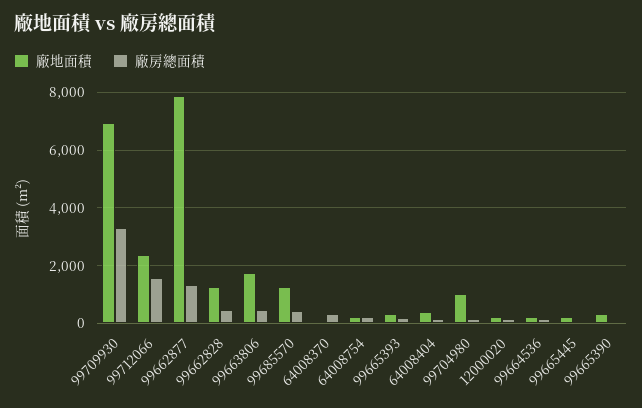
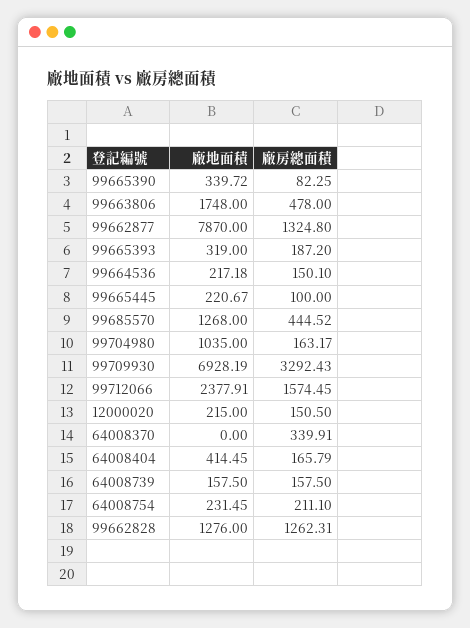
  {
    "廠地面積": {
      "99709930": 6928.19,
      "99712066": 2377.91,
      "99662877": 7870,
      "99662828": 1276,
      "99663806": 1748,
      "99685570": 1268,
      "64008370": 0,
      "64008754": 231.45,
      "99665393": 319,
      "64008404": 414.45,
      "99704980": 1035,
      "12000020": 215,
      "99664536": 217.18,
      "99665445": 220.67,
-     "99665390": 339.72
+     "99665390": 339.72,
+     "64008739": 157.5
    },
    "廠房總面積": {
      "99709930": 3292.43,
      "99712066": 1574.45,
      "99662877": 1324.8,
-     "99662828": 500,
+     "99662828": 1262.31,
      "99663806": 478,
      "99685570": 444.52,
      "64008370": 339.91,
      "64008754": 211.1,
      "99665393": 187.2,
      "64008404": 165.79,
      "99704980": 163.17,
      "12000020": 150.5,
      "99664536": 150.1,
      "99665445": 100,
-     "99665390": 82.25
+     "99665390": 82.25,
+     "64008739": 157.5
    }
  }

